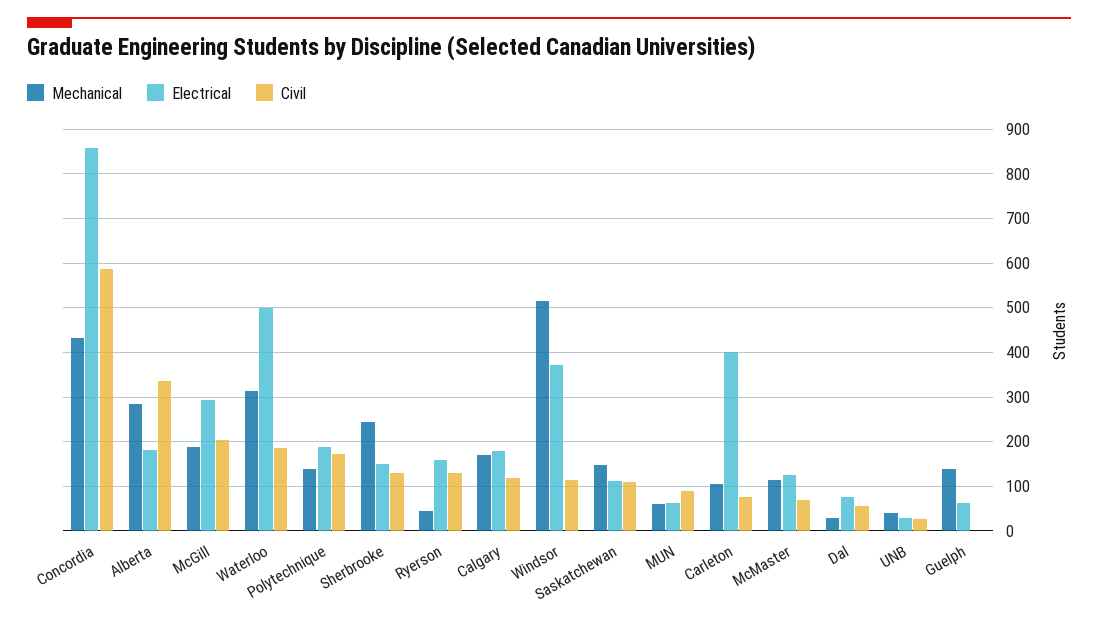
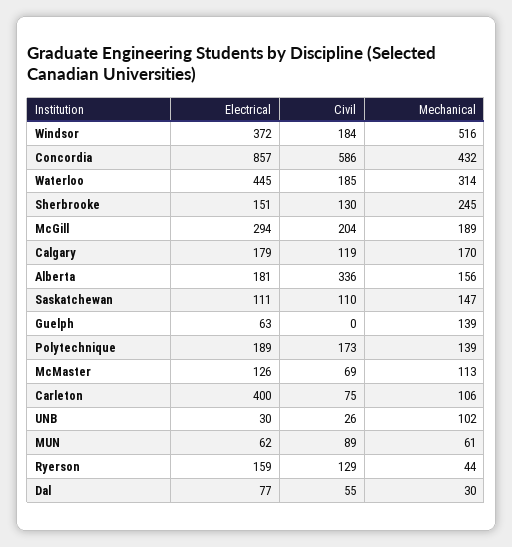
  {
    "Mechanical": {
      "Concordia": 432,
-     "Alberta": 280,
+     "Alberta": 156,
      "McGill": 189,
      "Waterloo": 314,
      "Polytechnique": 139,
      "Sherbrooke": 245,
      "Ryerson": 44,
      "Calgary": 170,
      "Windsor": 516,
      "Saskatchewan": 147,
      "MUN": 61,
      "Carleton": 106,
      "McMaster": 113,
      "Dal": 30,
-     "UNB": 40,
+     "UNB": 102,
      "Guelph": 139
    },
    "Electrical": {
      "Concordia": 857,
      "Alberta": 181,
      "McGill": 294,
-     "Waterloo": 500,
+     "Waterloo": 445,
      "Polytechnique": 189,
      "Sherbrooke": 151,
      "Ryerson": 159,
      "Calgary": 179,
      "Windsor": 372,
      "Saskatchewan": 111,
      "MUN": 62,
      "Carleton": 400,
      "McMaster": 126,
      "Dal": 77,
      "UNB": 30,
      "Guelph": 63
    },
    "Civil": {
      "Concordia": 586,
      "Alberta": 336,
      "McGill": 204,
      "Waterloo": 185,
      "Polytechnique": 173,
      "Sherbrooke": 130,
      "Ryerson": 129,
      "Calgary": 119,
-     "Windsor": 120,
+     "Windsor": 184,
      "Saskatchewan": 110,
      "MUN": 89,
      "Carleton": 75,
      "McMaster": 69,
      "Dal": 55,
      "UNB": 26,
      "Guelph": 0
    }
  }

